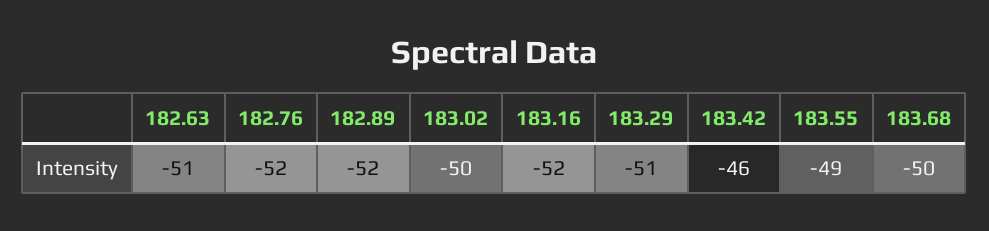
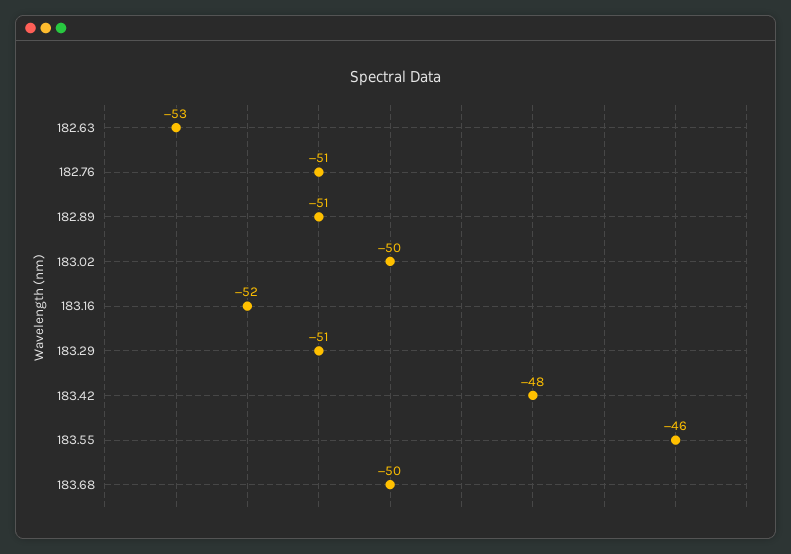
  {
-   "182.63": -51,
+   "182.63": -53,
-   "182.76": -52,
+   "182.76": -51,
-   "182.89": -52,
+   "182.89": -51,
    "183.02": -50,
    "183.16": -52,
    "183.29": -51,
-   "183.42": -46,
+   "183.42": -48,
-   "183.55": -49,
+   "183.55": -46,
    "183.68": -50
  }

